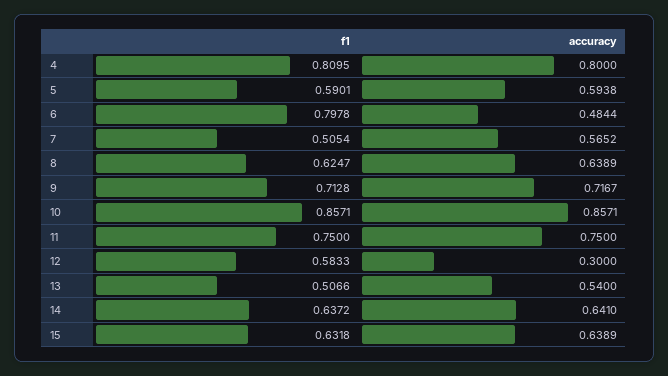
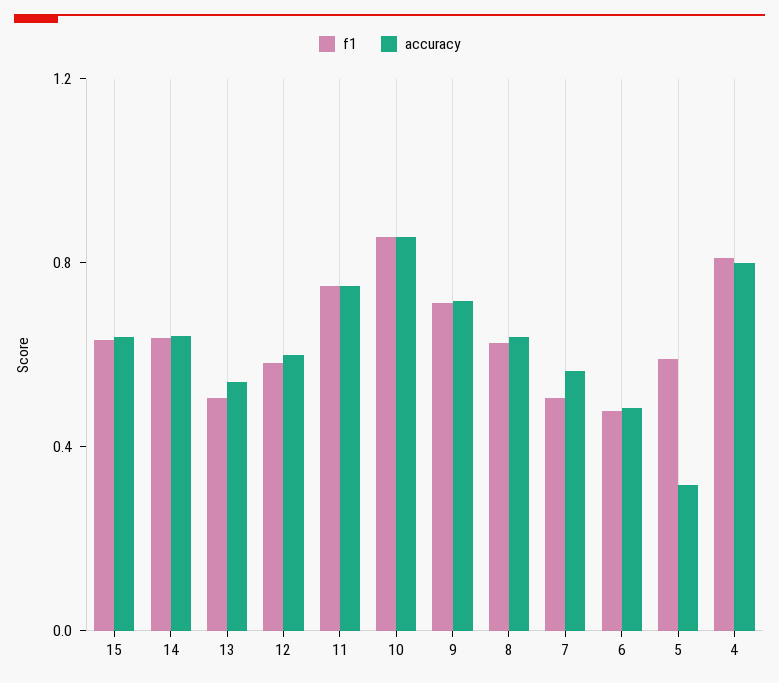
  {
    "f1": {
      "4": 0.8095,
      "5": 0.5901,
-     "6": 0.7978,
+     "6": 0.5,
      "7": 0.5054,
      "8": 0.6247,
      "9": 0.7128,
      "10": 0.8571,
      "11": 0.75,
      "12": 0.5833,
      "13": 0.5066,
      "14": 0.6372,
      "15": 0.6318
    },
    "accuracy": {
      "4": 0.8,
-     "5": 0.5938,
+     "5": 0.3,
      "6": 0.4844,
      "7": 0.5652,
      "8": 0.6389,
      "9": 0.7167,
      "10": 0.8571,
      "11": 0.75,
-     "12": 0.3,
+     "12": 0.6,
      "13": 0.54,
      "14": 0.641,
      "15": 0.6389
    }
  }

